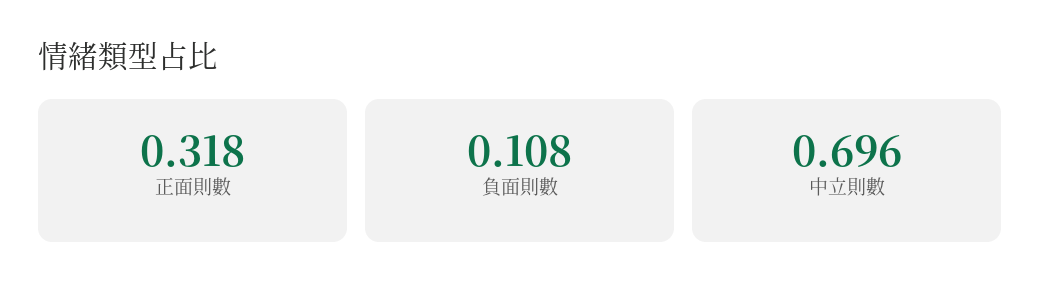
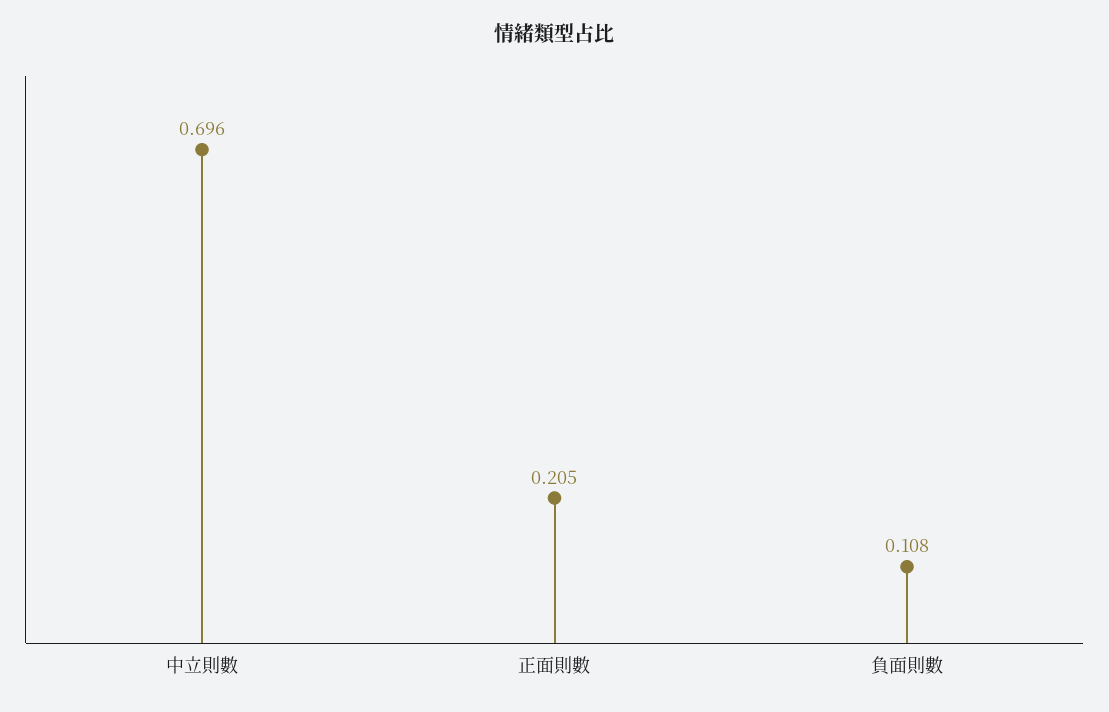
  {
-   "正面則數": 0.318,
+   "正面則數": 0.205,
    "負面則數": 0.108,
    "中立則數": 0.696
  }

